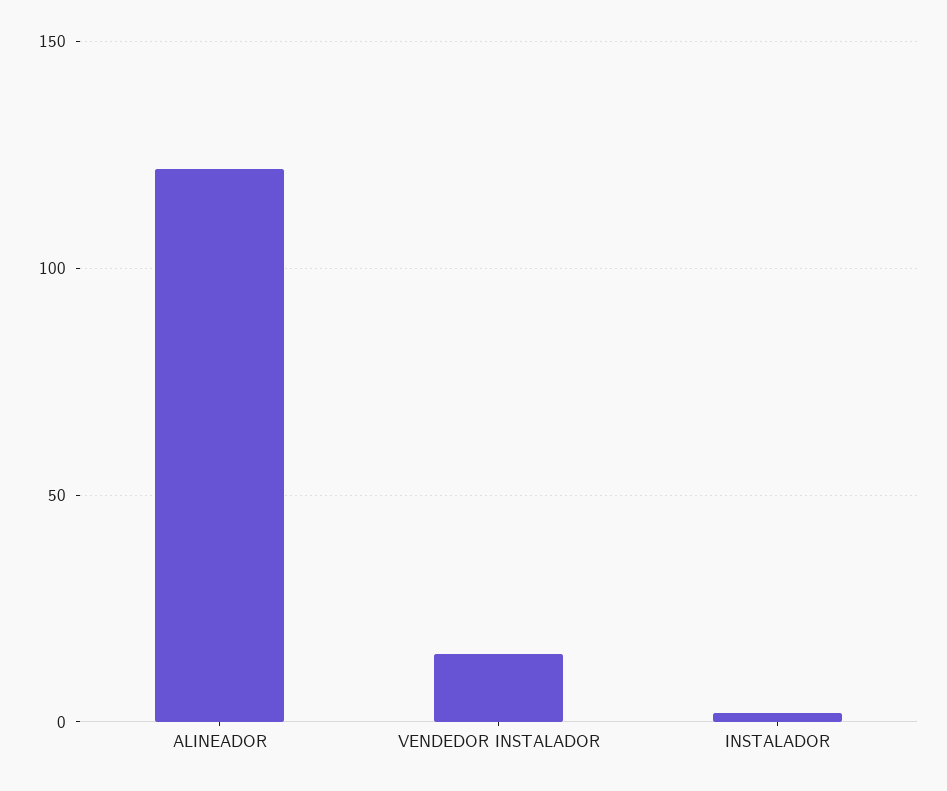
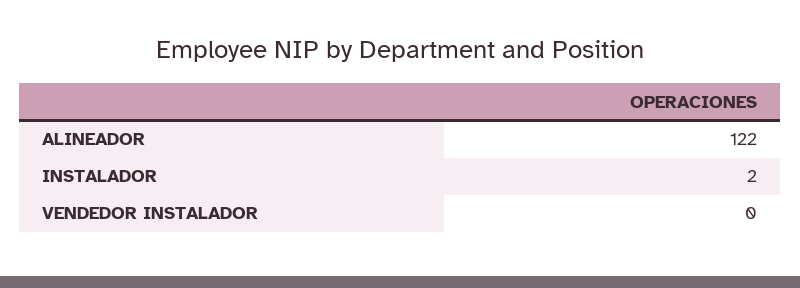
  {
    "ALINEADOR": 122,
-   "VENDEDOR INSTALADOR": 15,
+   "VENDEDOR INSTALADOR": 0,
    "INSTALADOR": 2
  }

